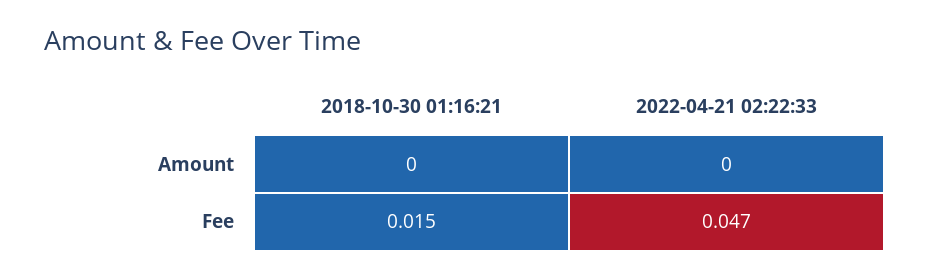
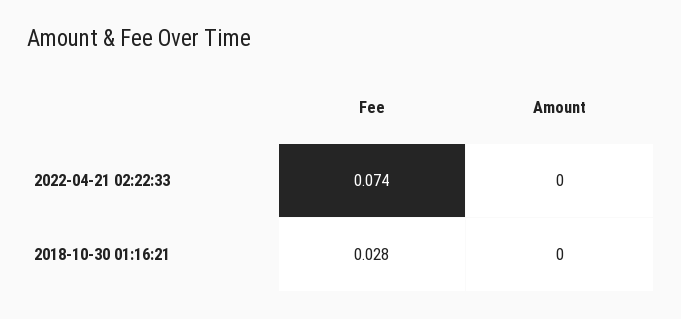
  {
    "2018-10-30 01:16:21": {
      "Amount": 0,
-     "Fee": 0.015
+     "Fee": 0.028
    },
    "2022-04-21 02:22:33": {
      "Amount": 0,
-     "Fee": 0.047
+     "Fee": 0.074
    }
  }

